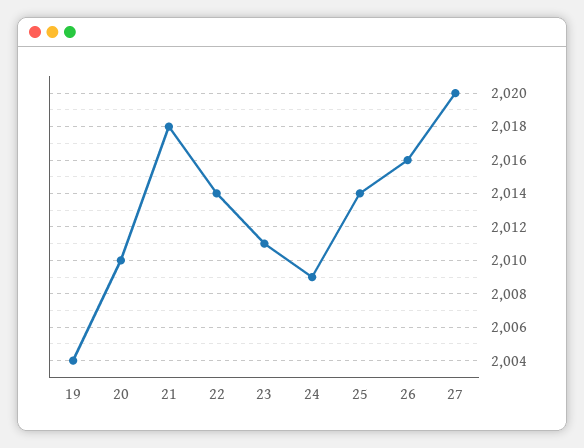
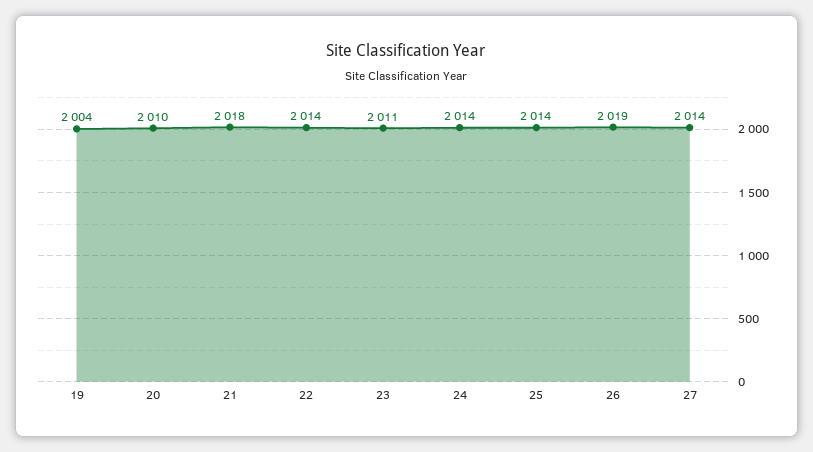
  {
    "19": 2004,
    "20": 2010,
    "21": 2018,
    "22": 2014,
    "23": 2011,
-   "24": 2009,
+   "24": 2014,
    "25": 2014,
-   "26": 2016,
+   "26": 2019,
-   "27": 2020
+   "27": 2014
  }

